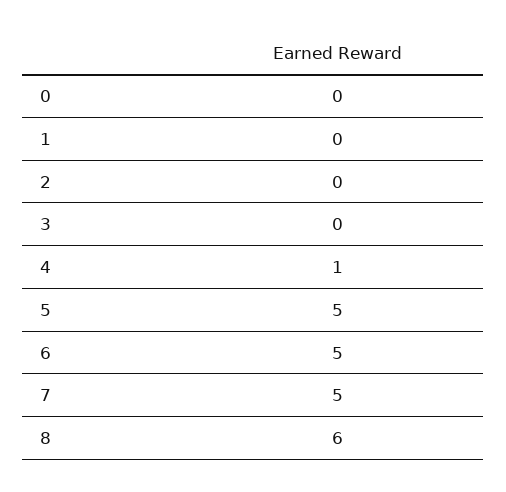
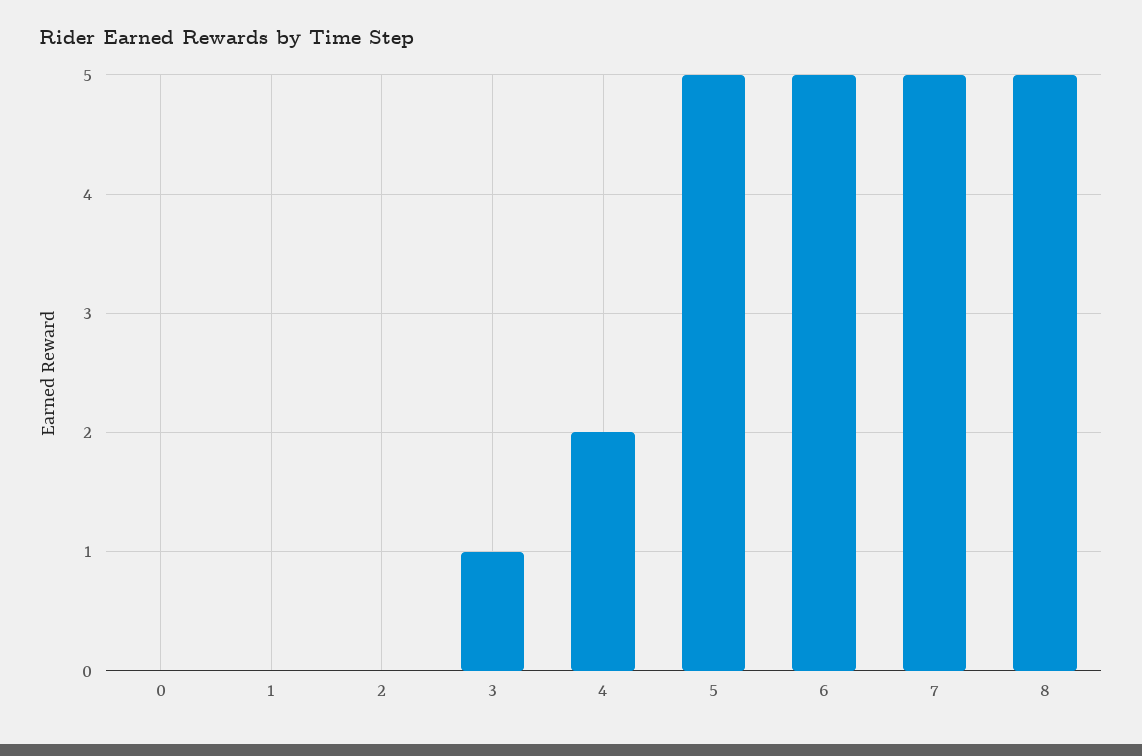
  {
    "0": 0,
    "1": 0,
    "2": 0,
-   "3": 0,
+   "3": 1,
-   "4": 1,
+   "4": 2,
    "5": 5,
    "6": 5,
    "7": 5,
-   "8": 6
+   "8": 5
  }

